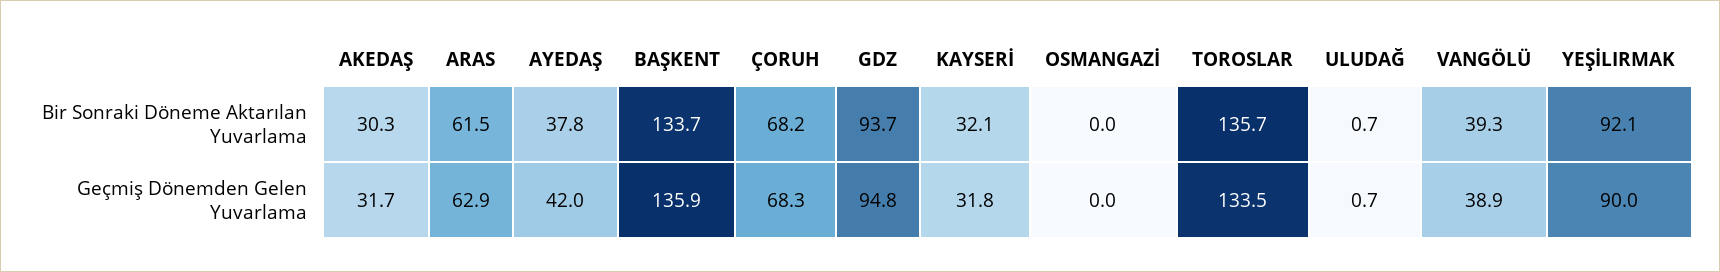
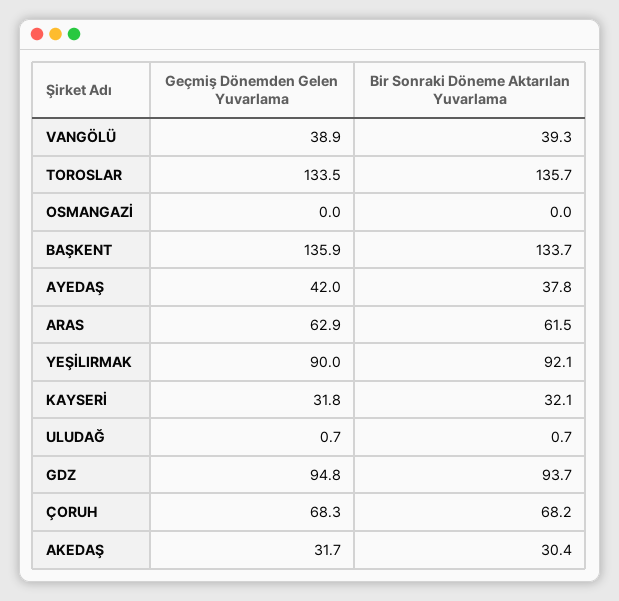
  {
    "AKEDAŞ": {
-     "Bir Sonraki Döneme Aktarılan Yuvarlama": 30.3,
+     "Bir Sonraki Döneme Aktarılan Yuvarlama": 30.4,
      "Geçmiş Dönemden Gelen Yuvarlama": 31.7
    },
    "ARAS": {
      "Bir Sonraki Döneme Aktarılan Yuvarlama": 61.5,
      "Geçmiş Dönemden Gelen Yuvarlama": 62.9
    },
    "AYEDAŞ": {
      "Bir Sonraki Döneme Aktarılan Yuvarlama": 37.8,
      "Geçmiş Dönemden Gelen Yuvarlama": 42
    },
    "BAŞKENT": {
      "Bir Sonraki Döneme Aktarılan Yuvarlama": 133.7,
      "Geçmiş Dönemden Gelen Yuvarlama": 135.9
    },
    "ÇORUH": {
      "Bir Sonraki Döneme Aktarılan Yuvarlama": 68.2,
      "Geçmiş Dönemden Gelen Yuvarlama": 68.3
    },
    "GDZ": {
      "Bir Sonraki Döneme Aktarılan Yuvarlama": 93.7,
      "Geçmiş Dönemden Gelen Yuvarlama": 94.8
    },
    "KAYSERİ": {
      "Bir Sonraki Döneme Aktarılan Yuvarlama": 32.1,
      "Geçmiş Dönemden Gelen Yuvarlama": 31.8
    },
    "OSMANGAZİ": {
      "Bir Sonraki Döneme Aktarılan Yuvarlama": 0,
      "Geçmiş Dönemden Gelen Yuvarlama": 0
    },
    "TOROSLAR": {
      "Bir Sonraki Döneme Aktarılan Yuvarlama": 135.7,
      "Geçmiş Dönemden Gelen Yuvarlama": 133.5
    },
    "ULUDAĞ": {
      "Bir Sonraki Döneme Aktarılan Yuvarlama": 0.7,
      "Geçmiş Dönemden Gelen Yuvarlama": 0.7
    },
    "VANGÖLÜ": {
      "Bir Sonraki Döneme Aktarılan Yuvarlama": 39.3,
      "Geçmiş Dönemden Gelen Yuvarlama": 38.9
    },
    "YEŞİLIRMAK": {
      "Bir Sonraki Döneme Aktarılan Yuvarlama": 92.1,
      "Geçmiş Dönemden Gelen Yuvarlama": 90
    }
  }

